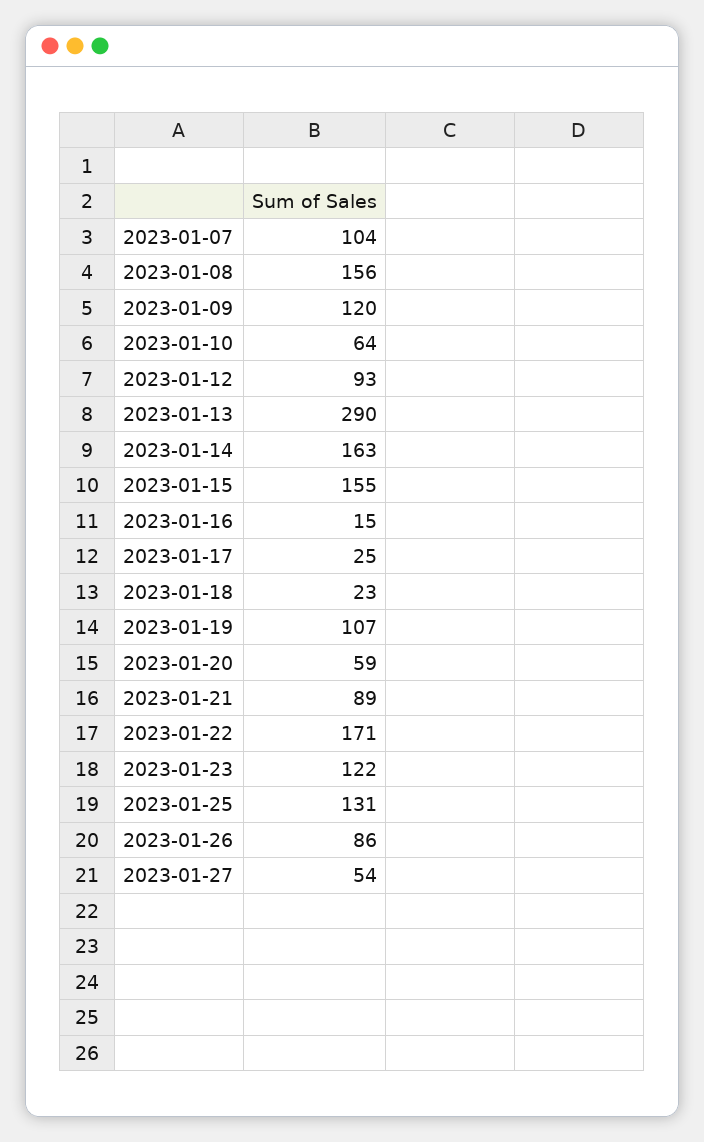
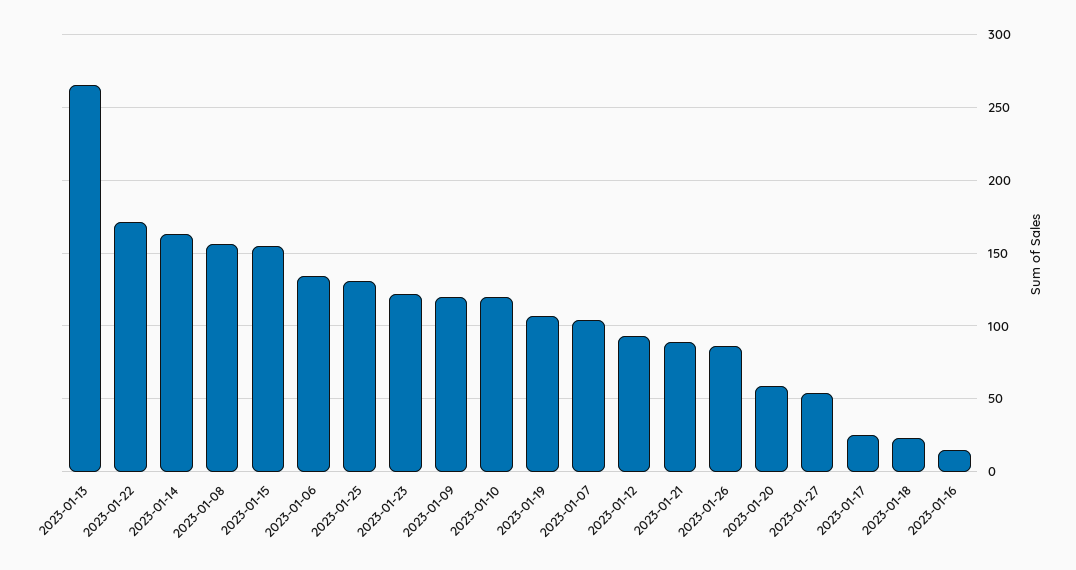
  {
    "2023-01-07": 104,
    "2023-01-08": 156,
    "2023-01-09": 120,
-   "2023-01-10": 64,
+   "2023-01-10": 120,
    "2023-01-12": 93,
-   "2023-01-13": 290,
+   "2023-01-13": 265,
    "2023-01-14": 163,
    "2023-01-15": 155,
    "2023-01-16": 15,
    "2023-01-17": 25,
    "2023-01-18": 23,
    "2023-01-19": 107,
    "2023-01-20": 59,
    "2023-01-21": 89,
    "2023-01-22": 171,
    "2023-01-23": 122,
    "2023-01-25": 131,
    "2023-01-26": 86,
-   "2023-01-27": 54
+   "2023-01-27": 54,
+   "2023-01-06": 135
  }

